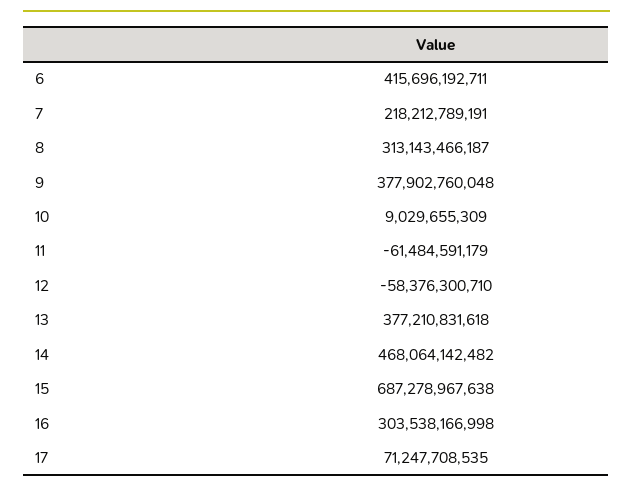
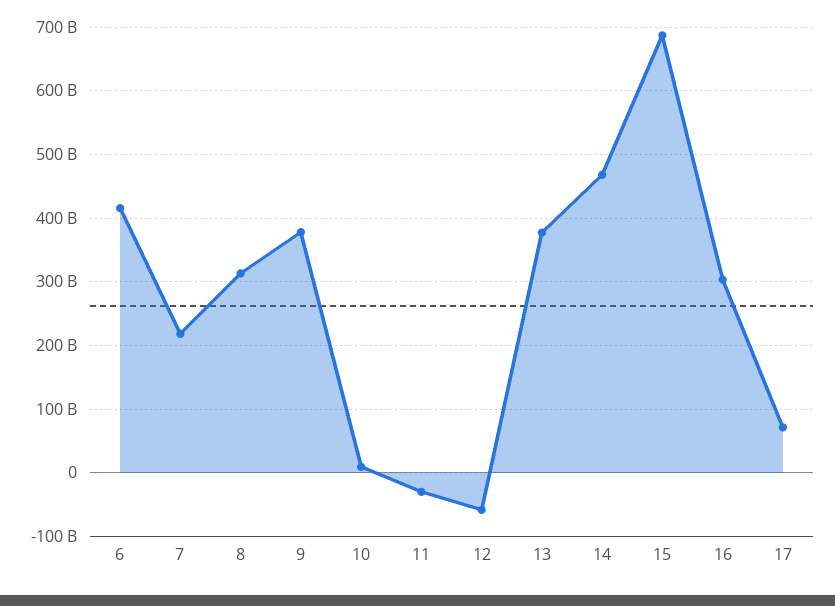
  {
    "6": 415696192711,
    "7": 218212789191,
    "8": 313143466187,
    "9": 377902760048,
    "10": 9029655309,
-   "11": -61484591179,
+   "11": -30000000000,
    "12": -58376300710,
    "13": 377210831618,
    "14": 468064142482,
    "15": 687278967638,
    "16": 303538166998,
    "17": 71247708535
  }

